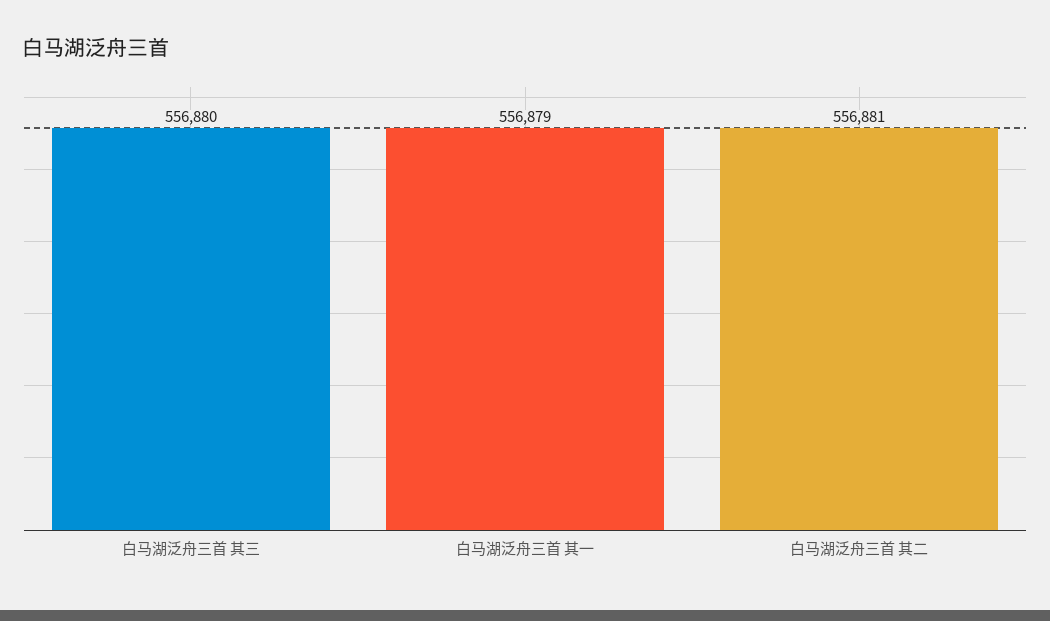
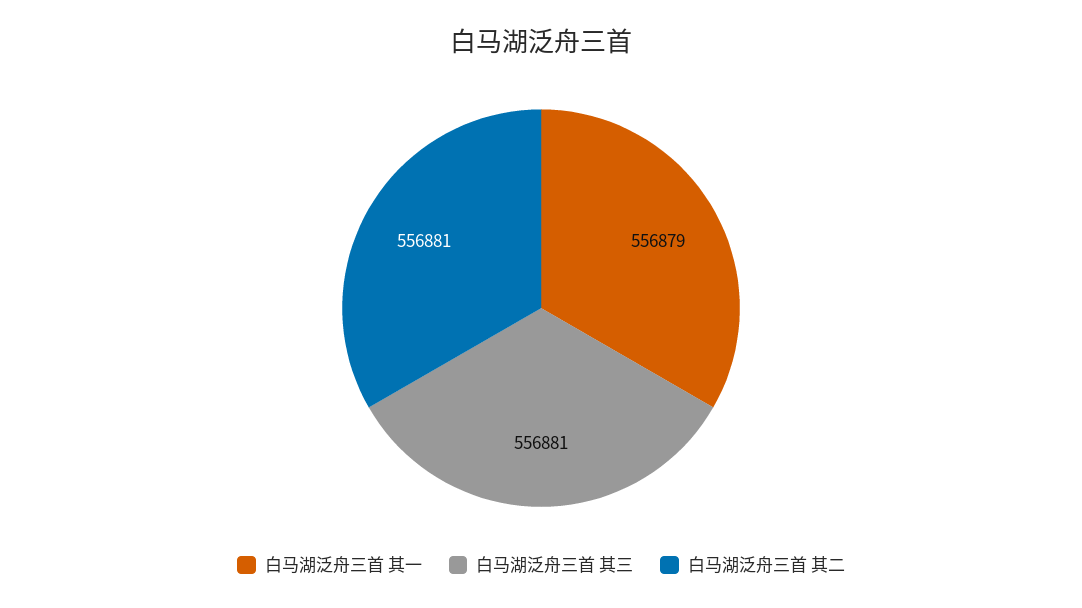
  {
-   "白马湖泛舟三首 其三": 556880,
+   "白马湖泛舟三首 其三": 556881,
    "白马湖泛舟三首 其一": 556879,
    "白马湖泛舟三首 其二": 556881
  }

